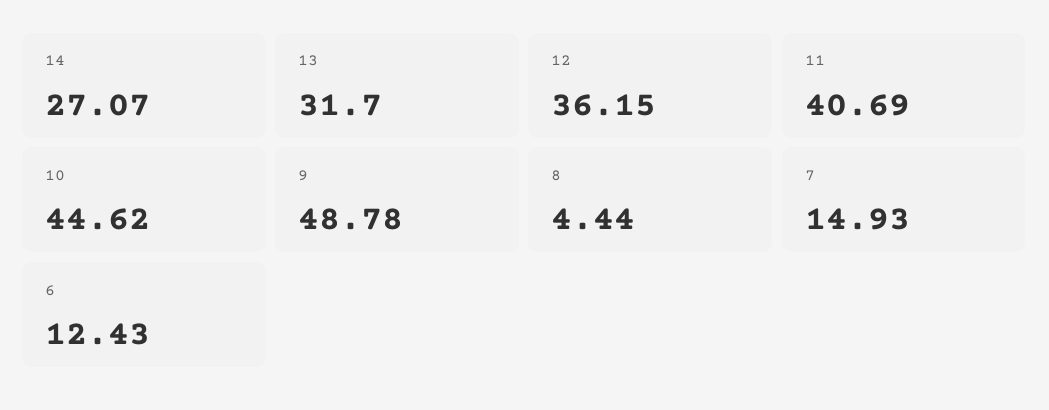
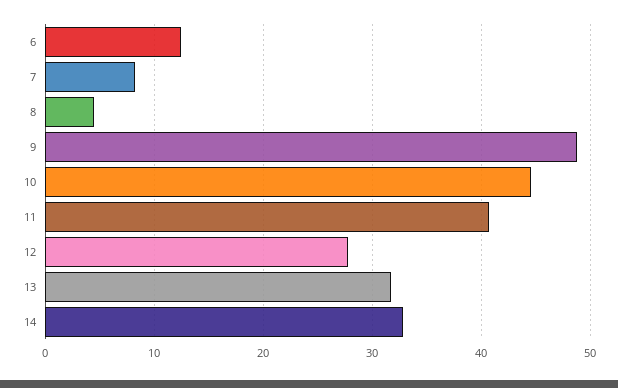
  {
-   "14": 27.07,
+   "14": 33,
    "13": 31.7,
-   "12": 36.15,
+   "12": 28,
    "11": 40.69,
    "10": 44.62,
    "9": 48.78,
    "8": 4.44,
-   "7": 14.93,
+   "7": 8,
    "6": 12.43
  }

